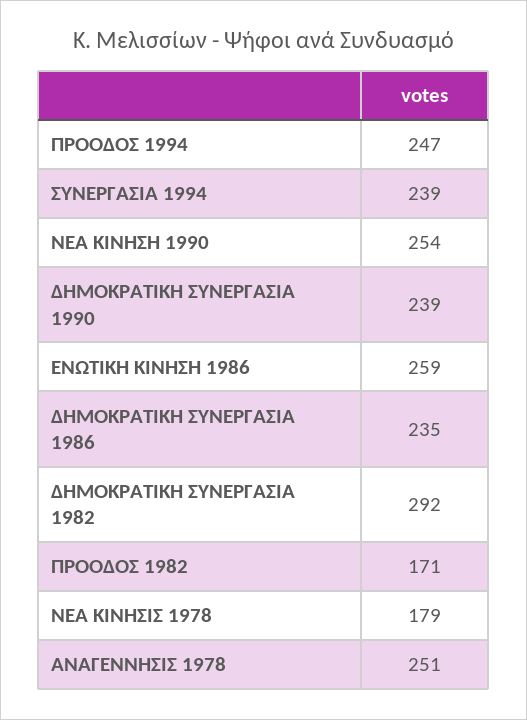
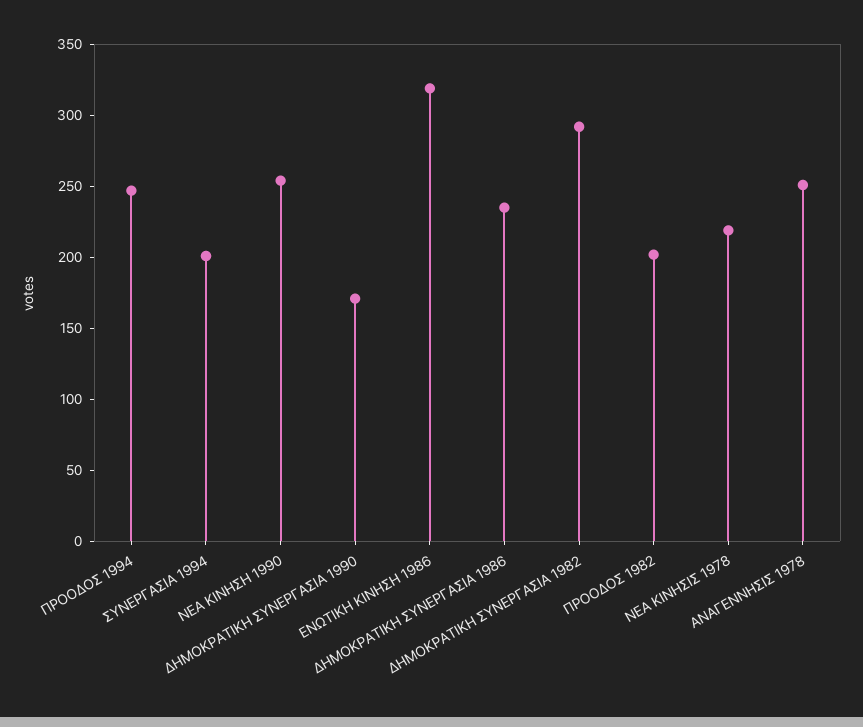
  {
    "ΠΡΟΟΔΟΣ 1994": 247,
-   "ΣΥΝΕΡΓΑΣΙΑ 1994": 239,
+   "ΣΥΝΕΡΓΑΣΙΑ 1994": 200,
    "ΝΕΑ ΚΙΝΗΣΗ 1990": 254,
-   "ΔΗΜΟΚΡΑΤΙΚΗ ΣΥΝΕΡΓΑΣΙΑ 1990": 239,
+   "ΔΗΜΟΚΡΑΤΙΚΗ ΣΥΝΕΡΓΑΣΙΑ 1990": 170,
-   "ΕΝΩΤΙΚΗ ΚΙΝΗΣΗ 1986": 259,
+   "ΕΝΩΤΙΚΗ ΚΙΝΗΣΗ 1986": 320,
    "ΔΗΜΟΚΡΑΤΙΚΗ ΣΥΝΕΡΓΑΣΙΑ 1986": 235,
    "ΔΗΜΟΚΡΑΤΙΚΗ ΣΥΝΕΡΓΑΣΙΑ 1982": 292,
-   "ΠΡΟΟΔΟΣ 1982": 171,
+   "ΠΡΟΟΔΟΣ 1982": 200,
-   "ΝΕΑ ΚΙΝΗΣΙΣ 1978": 179,
+   "ΝΕΑ ΚΙΝΗΣΙΣ 1978": 220,
    "ΑΝΑΓΕΝΝΗΣΙΣ 1978": 251
  }

